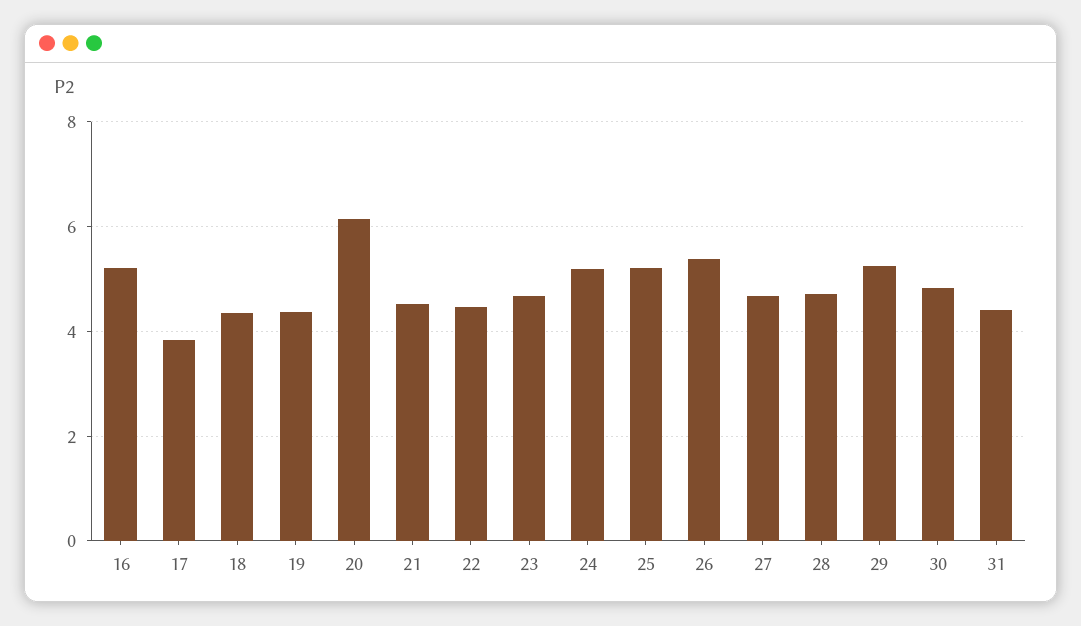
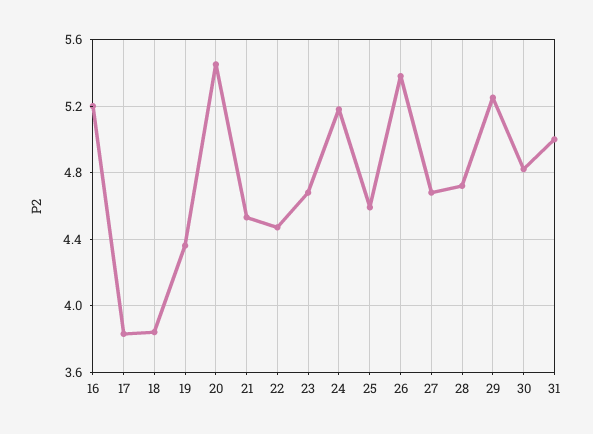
  {
    "16": 5.2,
    "17": 3.85,
-   "18": 4.4,
+   "18": 3.85,
    "19": 4.35,
-   "20": 6.2,
+   "20": 5.45,
    "21": 4.55,
    "22": 4.45,
    "23": 4.7,
    "24": 5.2,
-   "25": 5.2,
+   "25": 4.6,
    "26": 5.4,
    "27": 4.7,
    "28": 4.7,
    "29": 5.25,
    "30": 4.8,
-   "31": 4.4
+   "31": 5
  }

